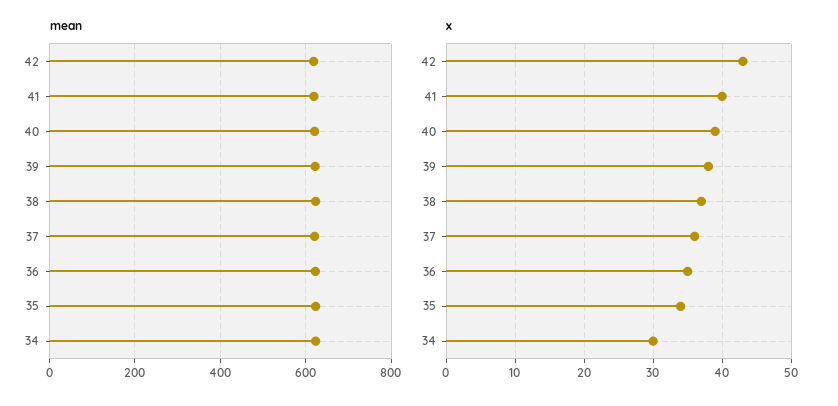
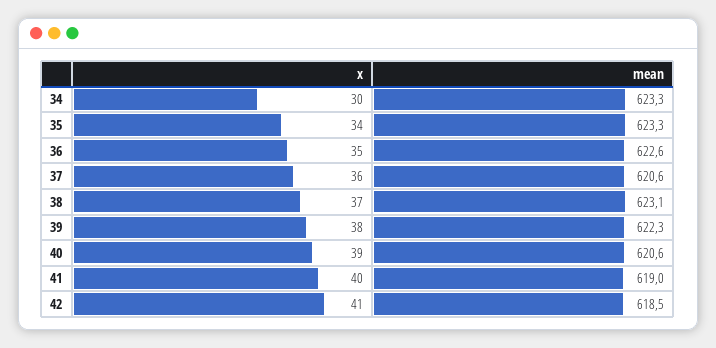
  {
    "mean": {
      "42": 618.5,
      "41": 619,
      "40": 620.6,
      "39": 622.3,
      "38": 623.1,
      "37": 620.6,
      "36": 622.6,
      "35": 623.3,
      "34": 623.3
    },
    "x": {
-     "42": 43,
+     "42": 41,
      "41": 40,
      "40": 39,
      "39": 38,
      "38": 37,
      "37": 36,
      "36": 35,
      "35": 34,
      "34": 30
    }
  }

